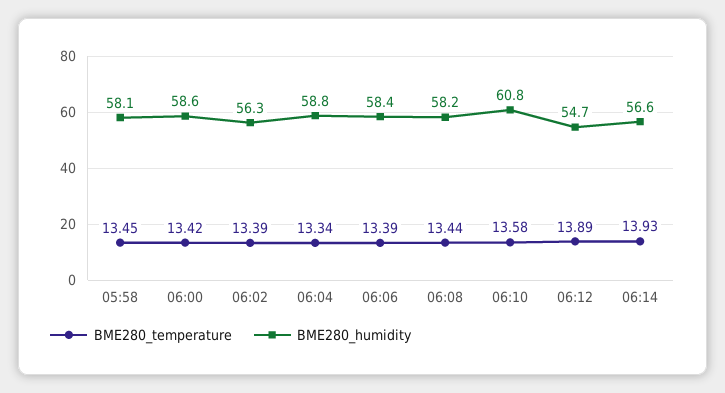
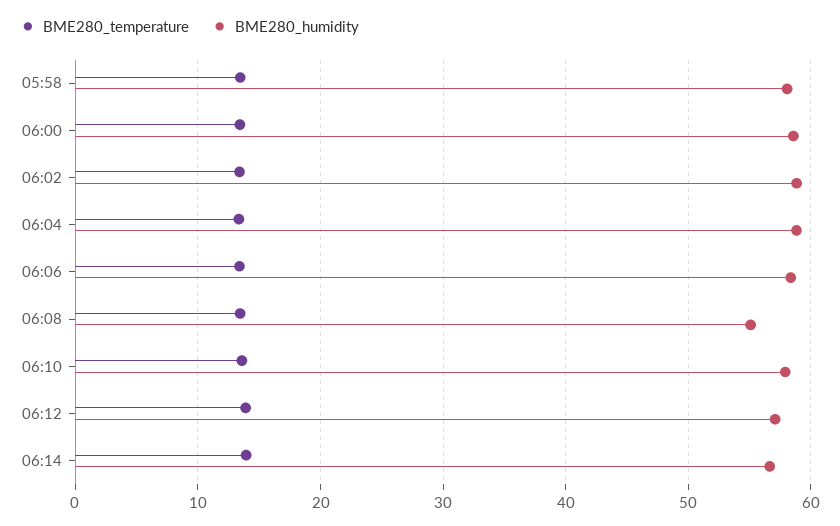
  {
    "BME280_temperature": {
      "05:58": 13.45,
      "06:00": 13.42,
      "06:02": 13.39,
      "06:04": 13.34,
      "06:06": 13.39,
      "06:08": 13.44,
      "06:10": 13.58,
      "06:12": 13.89,
      "06:14": 13.93
    },
    "BME280_humidity": {
      "05:58": 58.1,
      "06:00": 58.6,
-     "06:02": 56.3,
+     "06:02": 59,
      "06:04": 58.8,
      "06:06": 58.4,
-     "06:08": 58.2,
+     "06:08": 55,
-     "06:10": 60.8,
+     "06:10": 58,
-     "06:12": 54.7,
+     "06:12": 57,
      "06:14": 56.6
    }
  }

